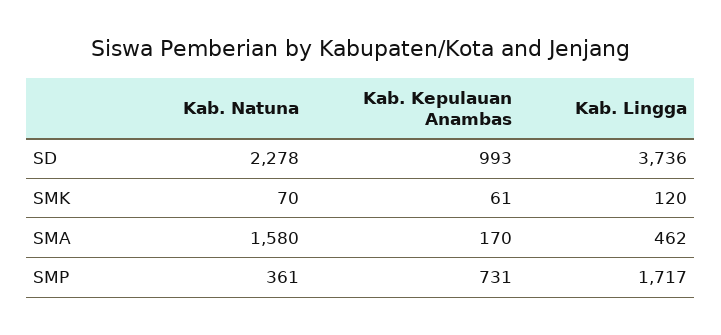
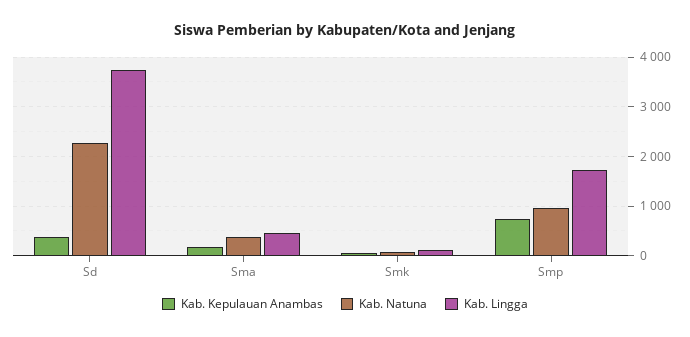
  {
    "Kab. Natuna": {
      "SD": 2278,
      "SMK": 70,
-     "SMA": 1580,
+     "SMA": 400,
-     "SMP": 361
+     "SMP": 1000
    },
    "Kab. Kepulauan Anambas": {
-     "SD": 993,
+     "SD": 400,
      "SMK": 61,
      "SMA": 170,
      "SMP": 731
    },
    "Kab. Lingga": {
      "SD": 3736,
      "SMK": 120,
      "SMA": 462,
      "SMP": 1717
    }
  }

